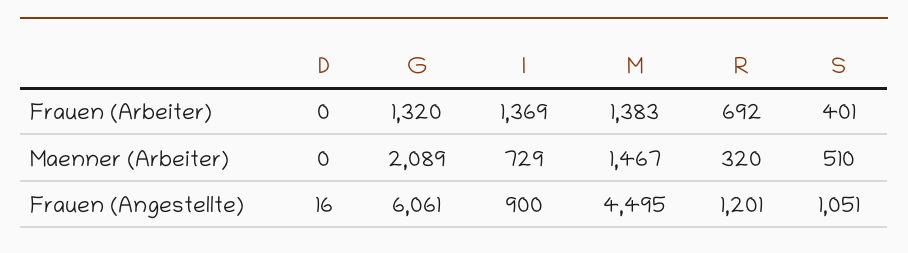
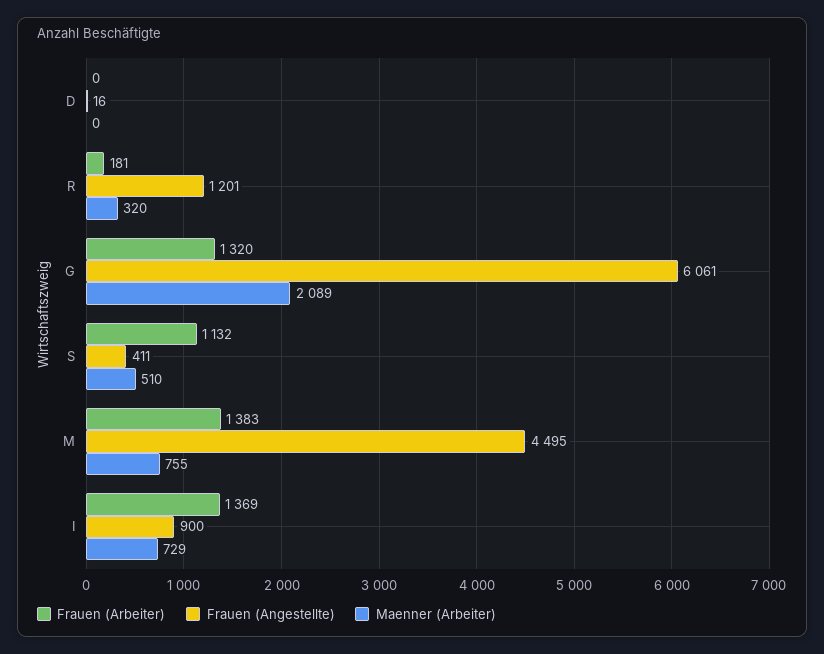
  {
    "Frauen (Arbeiter)": {
      "D": 0,
      "G": 1320,
      "I": 1369,
      "M": 1383,
-     "R": 692,
+     "R": 181,
-     "S": 401
+     "S": 1132
    },
    "Maenner (Arbeiter)": {
      "D": 0,
      "G": 2089,
      "I": 729,
-     "M": 1467,
+     "M": 755,
      "R": 320,
      "S": 510
    },
    "Frauen (Angestellte)": {
      "D": 16,
      "G": 6061,
      "I": 900,
      "M": 4495,
      "R": 1201,
-     "S": 1051
+     "S": 411
    }
  }

